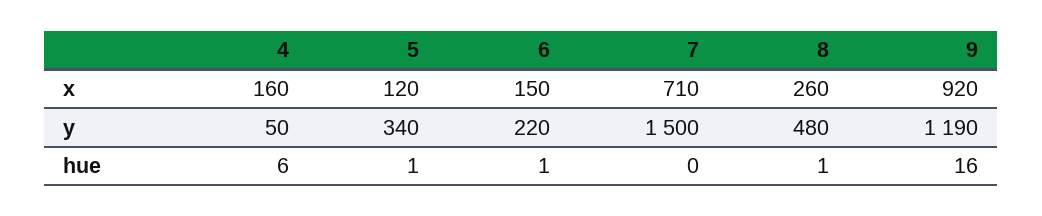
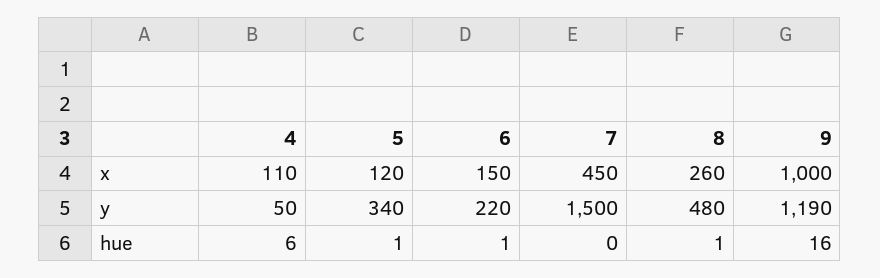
  {
    "4": {
-     "x": 160,
+     "x": 110,
      "y": 50,
      "hue": 6
    },
    "5": {
      "x": 120,
      "y": 340,
      "hue": 1
    },
    "6": {
      "x": 150,
      "y": 220,
      "hue": 1
    },
    "7": {
-     "x": 710,
+     "x": 450,
      "y": 1500,
      "hue": 0
    },
    "8": {
      "x": 260,
      "y": 480,
      "hue": 1
    },
    "9": {
-     "x": 920,
+     "x": 1000,
      "y": 1190,
      "hue": 16
    }
  }

